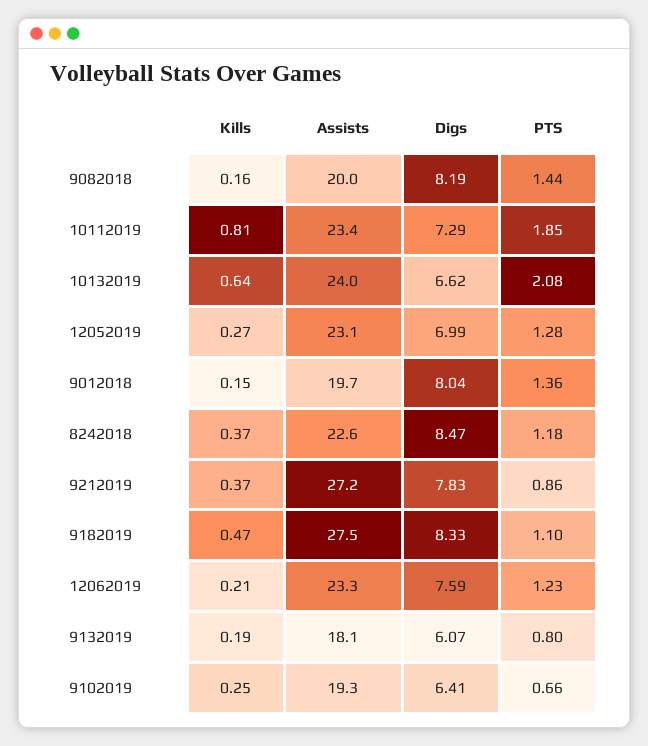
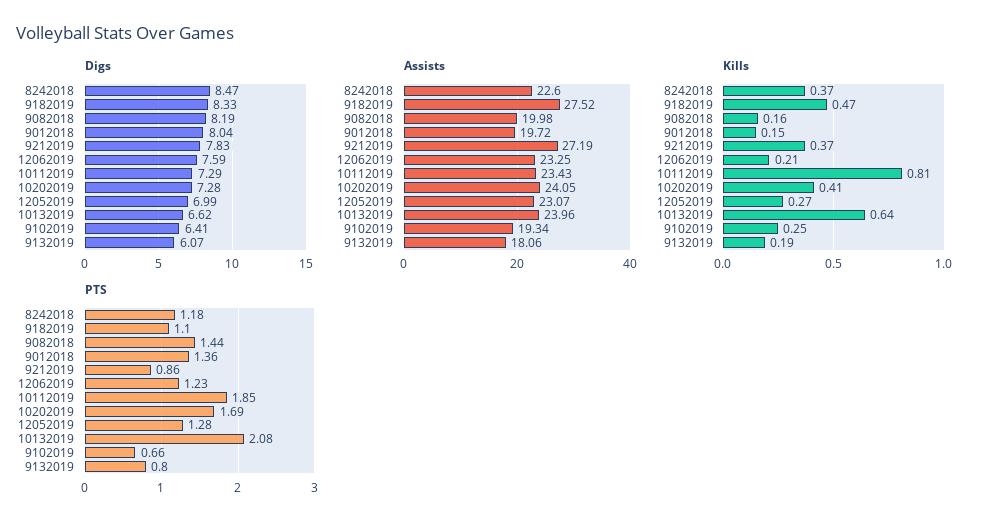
  {
    "Kills": {
      "9082018": 0.16,
      "10112019": 0.81,
      "10132019": 0.64,
      "12052019": 0.27,
      "9012018": 0.15,
      "8242018": 0.37,
      "9212019": 0.37,
      "9182019": 0.47,
      "12062019": 0.21,
      "9132019": 0.19,
-     "9102019": 0.25
+     "9102019": 0.25,
+     "10202019": 0.41
    },
    "Assists": {
      "9082018": 19.98,
      "10112019": 23.43,
      "10132019": 23.96,
      "12052019": 23.07,
      "9012018": 19.72,
      "8242018": 22.6,
      "9212019": 27.19,
      "9182019": 27.52,
      "12062019": 23.25,
      "9132019": 18.06,
-     "9102019": 19.34
+     "9102019": 19.34,
+     "10202019": 24.05
    },
    "Digs": {
      "9082018": 8.19,
      "10112019": 7.29,
      "10132019": 6.62,
      "12052019": 6.99,
      "9012018": 8.04,
      "8242018": 8.47,
      "9212019": 7.83,
      "9182019": 8.33,
      "12062019": 7.59,
      "9132019": 6.07,
-     "9102019": 6.41
+     "9102019": 6.41,
+     "10202019": 7.28
    },
    "PTS": {
      "9082018": 1.44,
      "10112019": 1.85,
      "10132019": 2.08,
      "12052019": 1.28,
      "9012018": 1.36,
      "8242018": 1.18,
      "9212019": 0.86,
      "9182019": 1.1,
      "12062019": 1.23,
      "9132019": 0.8,
-     "9102019": 0.66
+     "9102019": 0.66,
+     "10202019": 1.69
    }
  }

